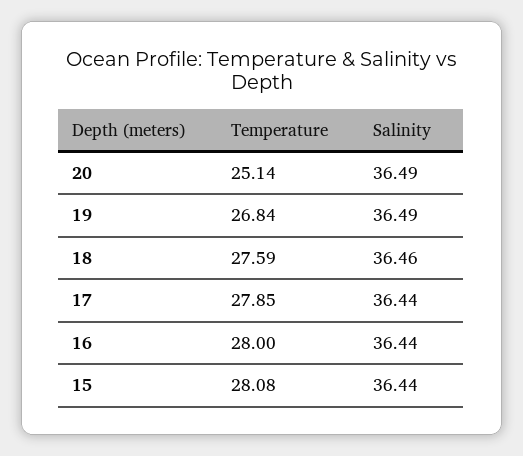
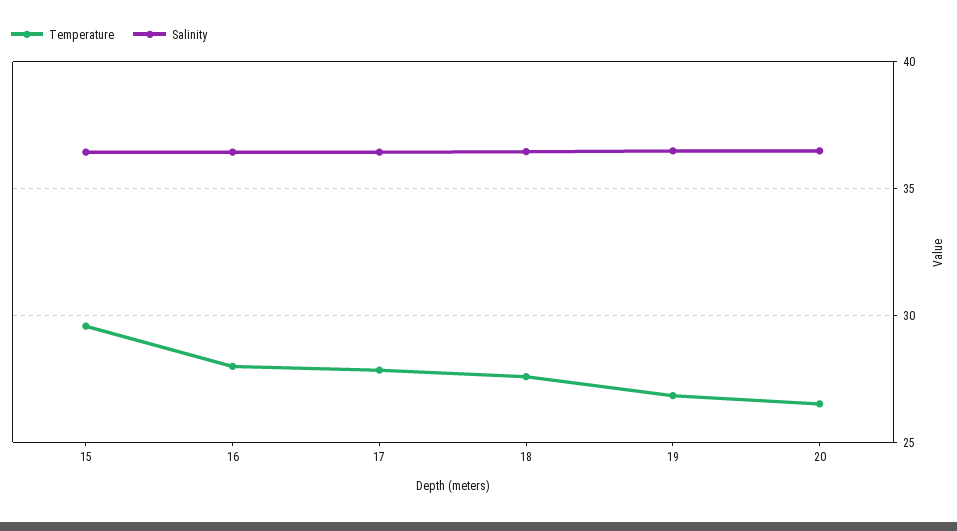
  {
    "Temperature": {
-     "20": 25.14,
+     "20": 26.5,
      "19": 26.84,
      "18": 27.59,
      "17": 27.85,
      "16": 28,
-     "15": 28.08
+     "15": 29.5
    },
    "Salinity": {
      "20": 36.49,
      "19": 36.49,
      "18": 36.46,
      "17": 36.44,
      "16": 36.44,
      "15": 36.44
    }
  }

